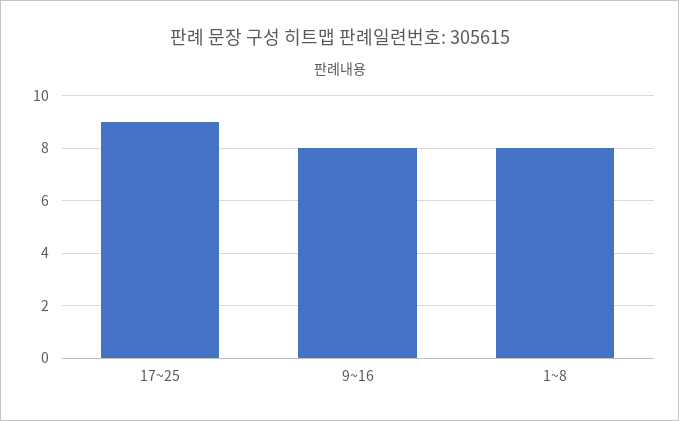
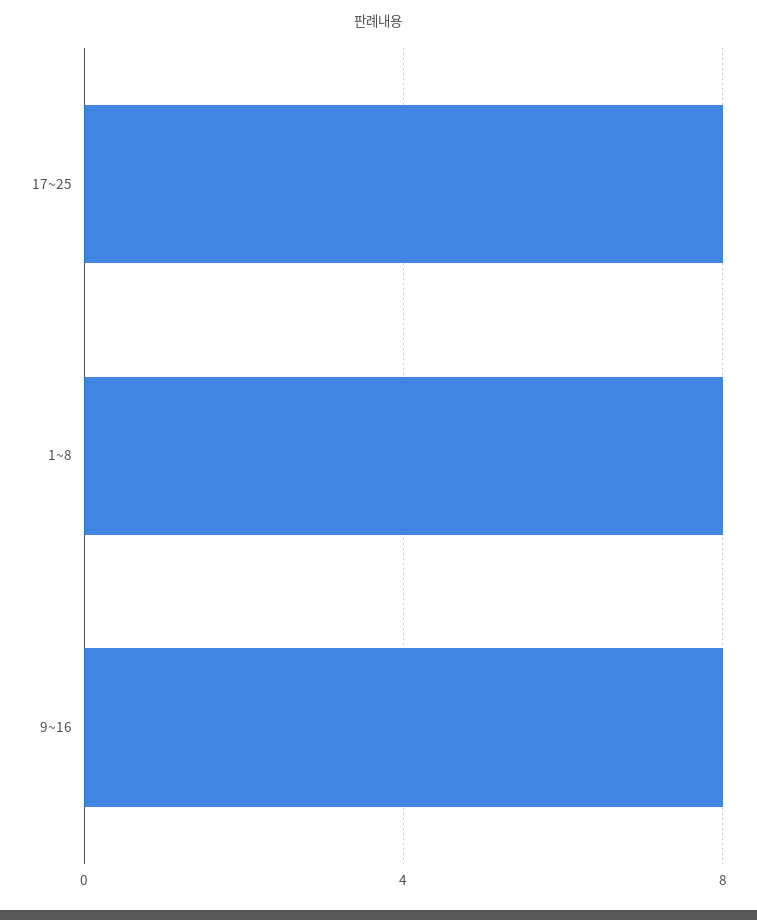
  {
-   "17~25": 9,
+   "17~25": 8,
    "9~16": 8,
    "1~8": 8
  }

